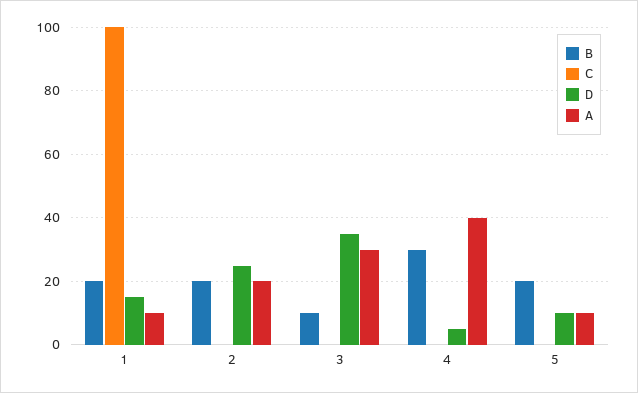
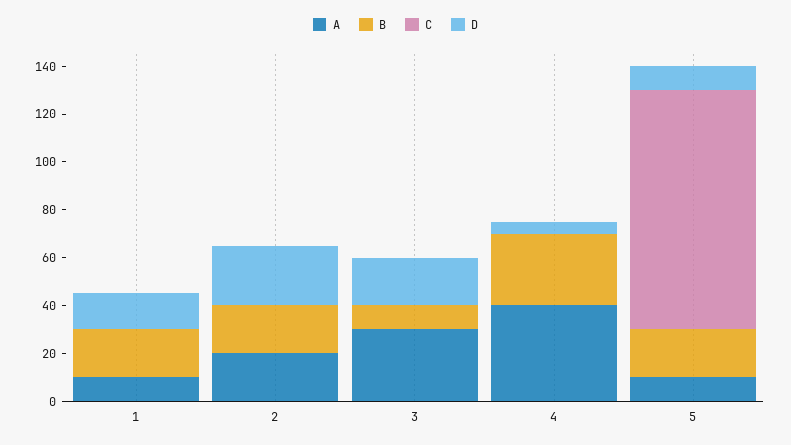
  {
    "B": {
      "1": 20,
      "2": 20,
      "3": 10,
      "4": 30,
      "5": 20
    },
    "C": {
-     "1": 100,
+     "1": 0,
      "2": 0,
      "3": 0,
      "4": 0,
-     "5": 0
+     "5": 100
    },
    "D": {
      "1": 15,
      "2": 25,
-     "3": 35,
+     "3": 20,
      "4": 5,
      "5": 10
    },
    "A": {
      "1": 10,
      "2": 20,
      "3": 30,
      "4": 40,
      "5": 10
    }
  }

